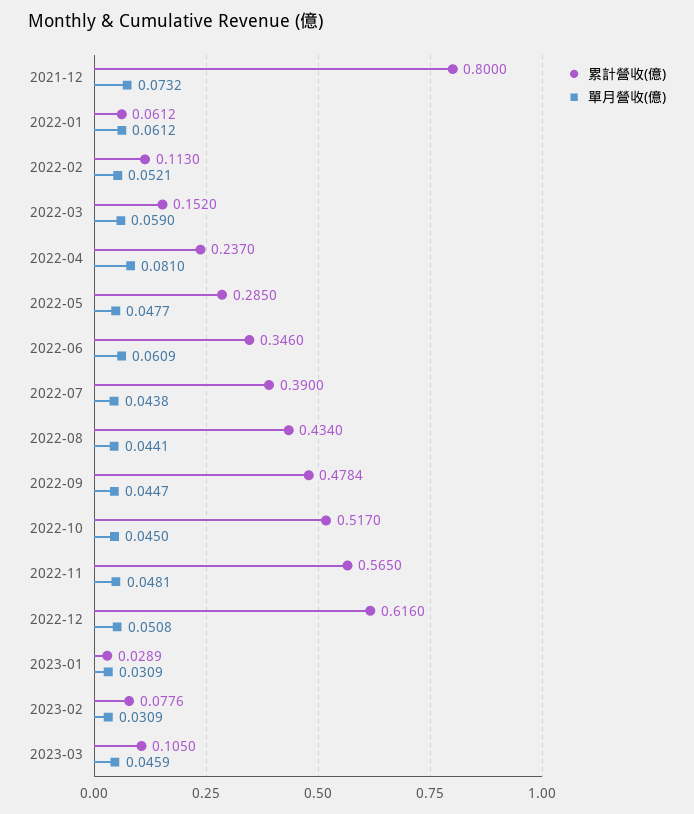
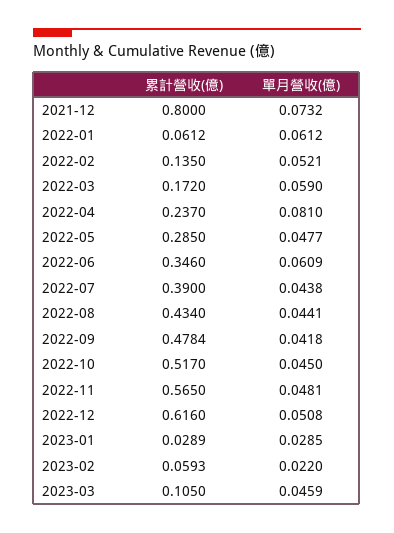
  {
    "累計營收(億)": {
      "2021-12": 0.8,
      "2022-01": 0.0612,
-     "2022-02": 0.113,
+     "2022-02": 0.135,
-     "2022-03": 0.152,
+     "2022-03": 0.172,
      "2022-04": 0.237,
      "2022-05": 0.285,
      "2022-06": 0.346,
      "2022-07": 0.39,
      "2022-08": 0.434,
      "2022-09": 0.4784,
      "2022-10": 0.517,
      "2022-11": 0.565,
      "2022-12": 0.616,
      "2023-01": 0.0289,
-     "2023-02": 0.0776,
+     "2023-02": 0.0593,
      "2023-03": 0.105
    },
    "單月營收(億)": {
      "2021-12": 0.0732,
      "2022-01": 0.0612,
      "2022-02": 0.0521,
      "2022-03": 0.059,
      "2022-04": 0.081,
      "2022-05": 0.0477,
      "2022-06": 0.0609,
      "2022-07": 0.0438,
      "2022-08": 0.0441,
-     "2022-09": 0.0447,
+     "2022-09": 0.0418,
      "2022-10": 0.045,
      "2022-11": 0.0481,
      "2022-12": 0.0508,
-     "2023-01": 0.0309,
+     "2023-01": 0.0285,
-     "2023-02": 0.0309,
+     "2023-02": 0.022,
      "2023-03": 0.0459
    }
  }

